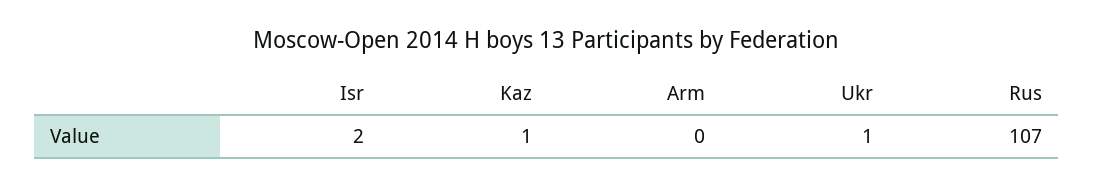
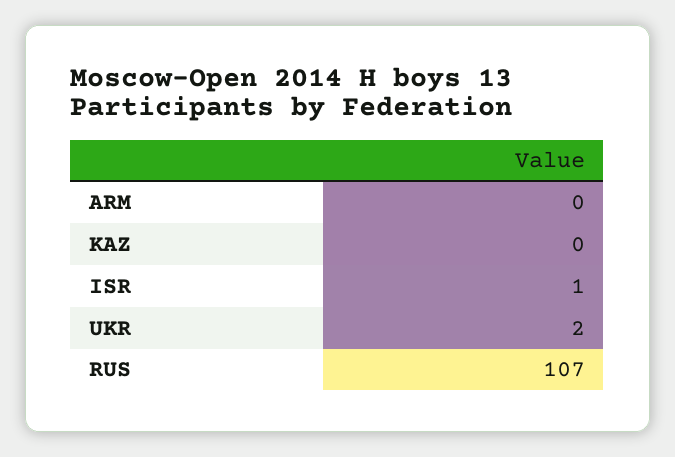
  {
-   "Isr": 2,
+   "Isr": 1,
-   "Kaz": 1,
+   "Kaz": 0,
    "Arm": 0,
-   "Ukr": 1,
+   "Ukr": 2,
    "Rus": 107
  }

